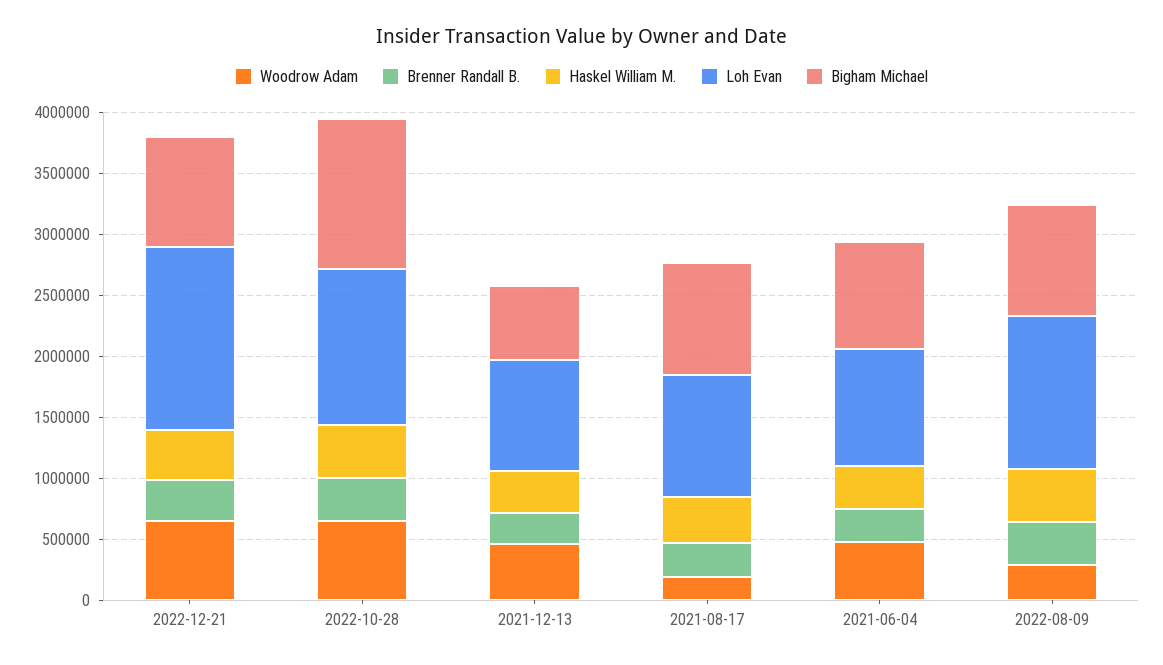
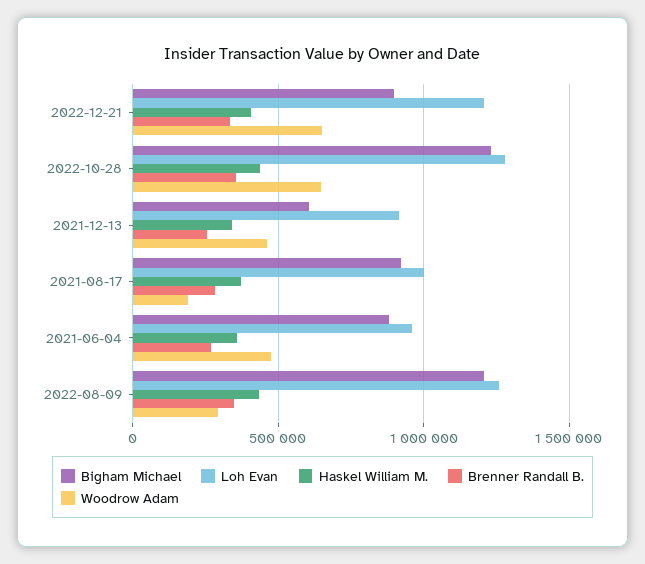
  {
    "Woodrow Adam": {
      "2022-12-21": 650000,
      "2022-10-28": 650000,
      "2021-12-13": 450000,
      "2021-08-17": 200000,
      "2021-06-04": 450000,
      "2022-08-09": 300000
    },
    "Brenner Randall B.": {
      "2022-12-21": 350000,
      "2022-10-28": 350000,
      "2021-12-13": 250000,
      "2021-08-17": 300000,
      "2021-06-04": 250000,
      "2022-08-09": 350000
    },
    "Haskel William M.": {
      "2022-12-21": 400000,
      "2022-10-28": 450000,
      "2021-12-13": 350000,
      "2021-08-17": 350000,
      "2021-06-04": 350000,
      "2022-08-09": 450000
    },
    "Loh Evan": {
-     "2022-12-21": 1500000,
+     "2022-12-21": 1200000,
      "2022-10-28": 1300000,
      "2021-12-13": 900000,
      "2021-08-17": 1000000,
      "2021-06-04": 950000,
      "2022-08-09": 1250000
    },
    "Bigham Michael": {
      "2022-12-21": 900000,
      "2022-10-28": 1250000,
      "2021-12-13": 600000,
      "2021-08-17": 900000,
      "2021-06-04": 900000,
-     "2022-08-09": 900000
+     "2022-08-09": 1200000
    }
  }

